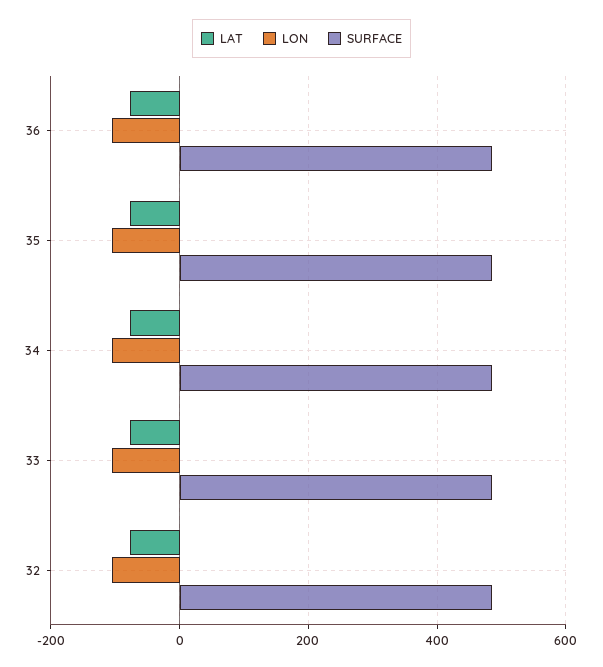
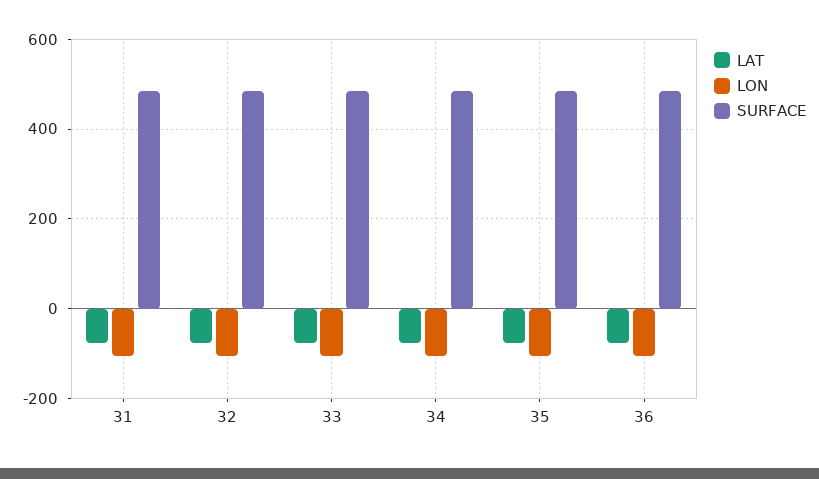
  {
    "LAT": {
      "36": -80,
      "35": -80,
      "34": -80,
      "33": -80,
-     "32": -80
+     "32": -80,
+     "31": -80
    },
    "LON": {
      "36": -100,
      "35": -100,
      "34": -100,
      "33": -100,
-     "32": -100
+     "32": -100,
+     "31": -100
    },
    "SURFACE": {
      "36": 480,
      "35": 480,
      "34": 480,
      "33": 480,
-     "32": 480
+     "32": 480,
+     "31": 480
    }
  }

